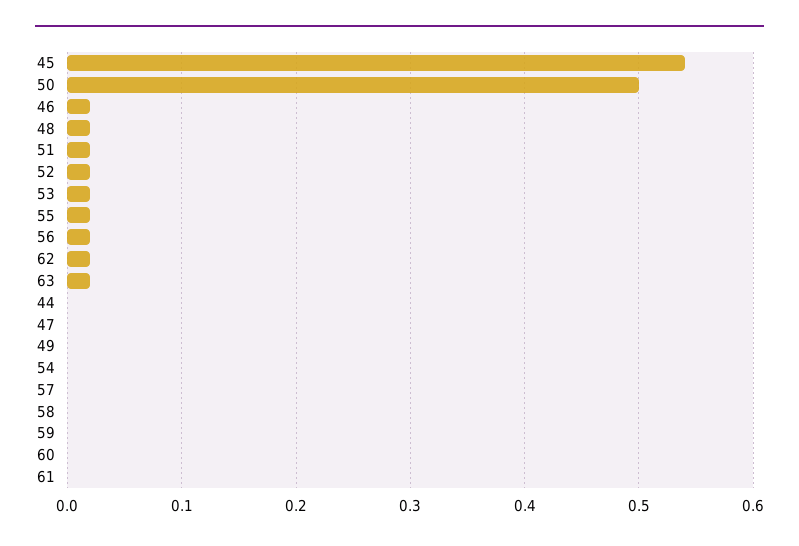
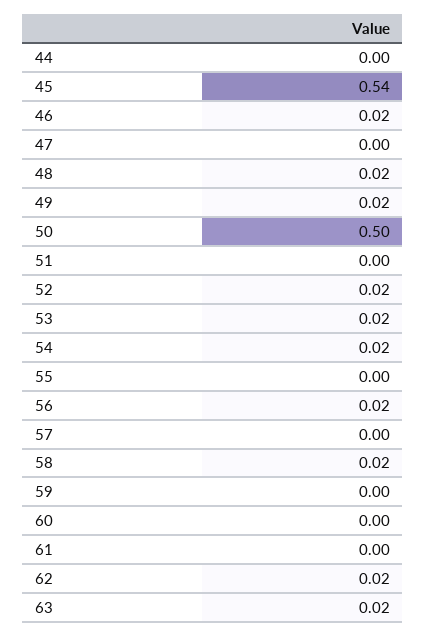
  {
    "45": 0.54,
    "50": 0.5,
    "46": 0.02,
    "48": 0.02,
-   "51": 0.02,
+   "51": 0,
    "52": 0.02,
    "53": 0.02,
-   "55": 0.02,
+   "55": 0,
    "56": 0.02,
    "62": 0.02,
    "63": 0.02,
    "44": 0,
    "47": 0,
-   "49": 0,
+   "49": 0.02,
-   "54": 0,
+   "54": 0.02,
    "57": 0,
-   "58": 0,
+   "58": 0.02,
    "59": 0,
    "60": 0,
    "61": 0
  }

